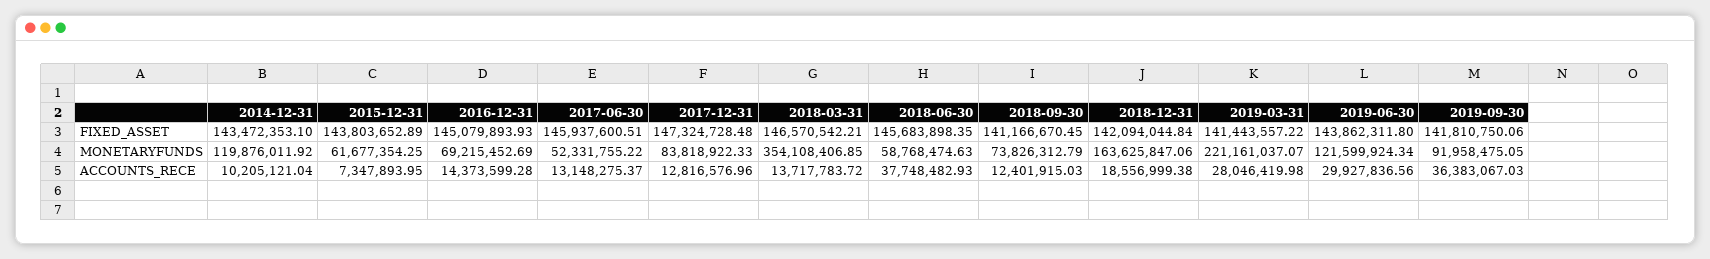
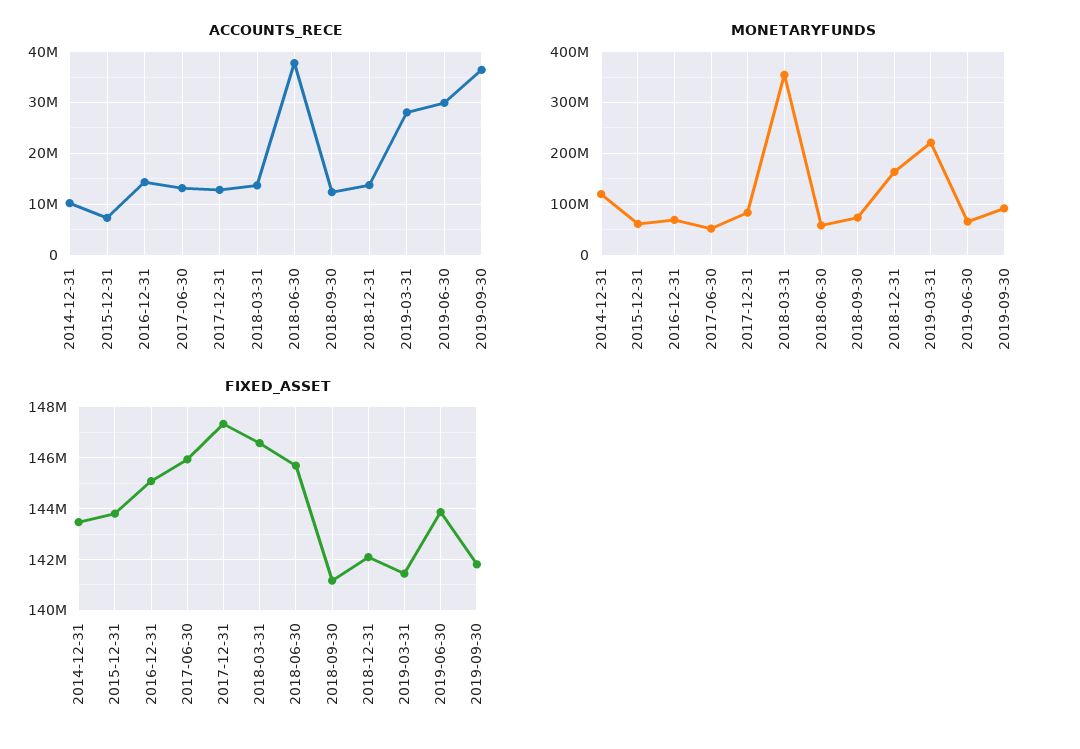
  {
    "FIXED_ASSET": {
      "2014-12-31": 143472353.1,
      "2015-12-31": 143803652.89,
      "2016-12-31": 145079893.93,
      "2017-06-30": 145937600.51,
      "2017-12-31": 147324728.48,
      "2018-03-31": 146570542.21,
      "2018-06-30": 145683898.35,
      "2018-09-30": 141166670.45,
      "2018-12-31": 142094044.84,
      "2019-03-31": 141443557.22,
      "2019-06-30": 143862311.8,
      "2019-09-30": 141810750.06
    },
    "MONETARYFUNDS": {
      "2014-12-31": 119876011.92,
      "2015-12-31": 61677354.25,
      "2016-12-31": 69215452.69,
      "2017-06-30": 52331755.22,
      "2017-12-31": 83818922.33,
      "2018-03-31": 354108406.85,
      "2018-06-30": 58768474.63,
      "2018-09-30": 73826312.79,
      "2018-12-31": 163625847.06,
      "2019-03-31": 221161037.07,
-     "2019-06-30": 121599924.34,
+     "2019-06-30": 60000000,
      "2019-09-30": 91958475.05
    },
    "ACCOUNTS_RECE": {
      "2014-12-31": 10205121.04,
      "2015-12-31": 7347893.95,
      "2016-12-31": 14373599.28,
      "2017-06-30": 13148275.37,
      "2017-12-31": 12816576.96,
      "2018-03-31": 13717783.72,
      "2018-06-30": 37748482.93,
      "2018-09-30": 12401915.03,
-     "2018-12-31": 18556999.38,
+     "2018-12-31": 14000000,
      "2019-03-31": 28046419.98,
      "2019-06-30": 29927836.56,
      "2019-09-30": 36383067.03
    }
  }

